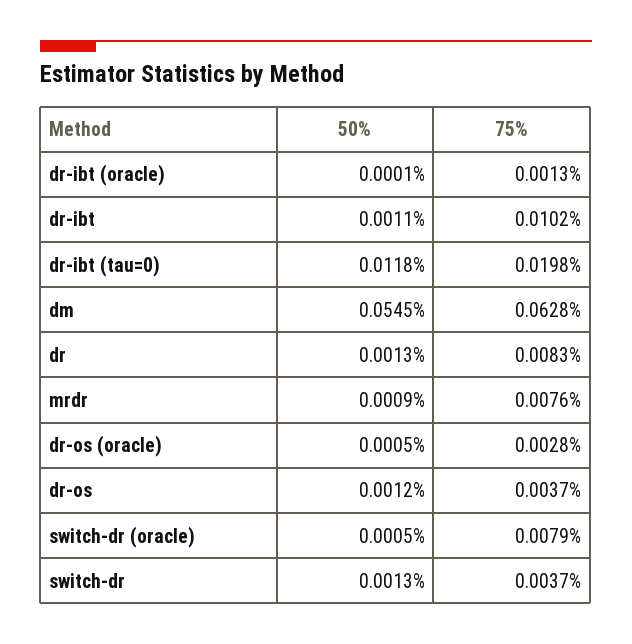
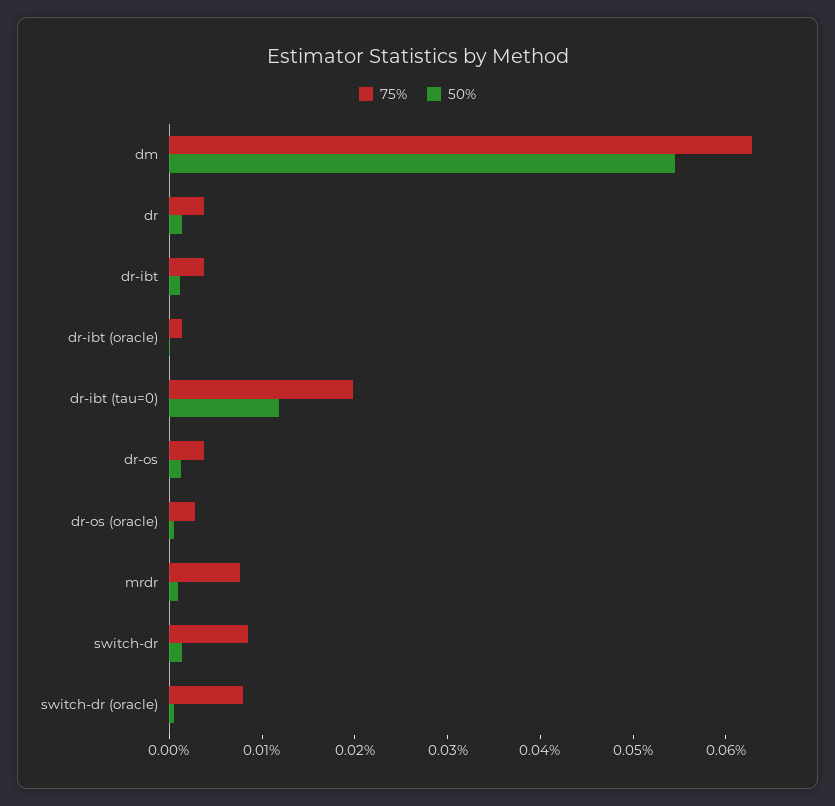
  {
    "50%": {
      "dr-ibt (oracle)": 0.0001,
      "dr-ibt": 0.0011,
      "dr-ibt (tau=0)": 0.0118,
      "dm": 0.0545,
      "dr": 0.0013,
      "mrdr": 0.0009,
      "dr-os (oracle)": 0.0005,
      "dr-os": 0.0012,
      "switch-dr (oracle)": 0.0005,
      "switch-dr": 0.0013
    },
    "75%": {
      "dr-ibt (oracle)": 0.0013,
-     "dr-ibt": 0.0102,
+     "dr-ibt": 0.004,
      "dr-ibt (tau=0)": 0.0198,
      "dm": 0.0628,
-     "dr": 0.0083,
+     "dr": 0.004,
      "mrdr": 0.0076,
      "dr-os (oracle)": 0.0028,
      "dr-os": 0.0037,
      "switch-dr (oracle)": 0.0079,
-     "switch-dr": 0.0037
+     "switch-dr": 0.008
    }
  }

